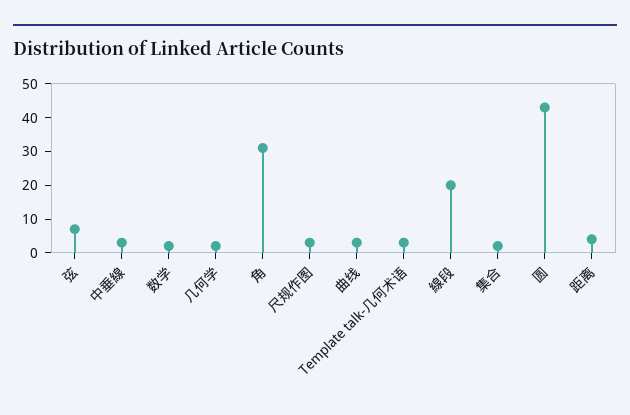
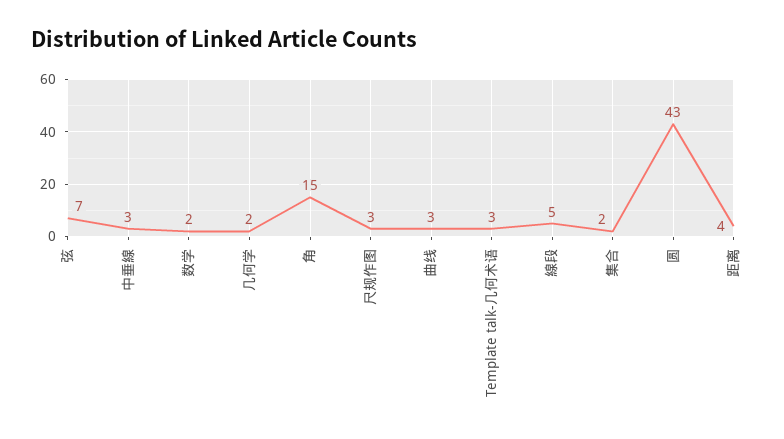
  {
    "弦": 7,
    "中垂線": 3,
    "数学": 2,
    "几何学": 2,
-   "角": 30,
+   "角": 15,
    "尺规作图": 3,
    "曲线": 3,
    "Template talk-几何术语": 3,
-   "線段": 20,
+   "線段": 5,
    "集合": 2,
    "圆": 43,
    "距离": 4
  }

